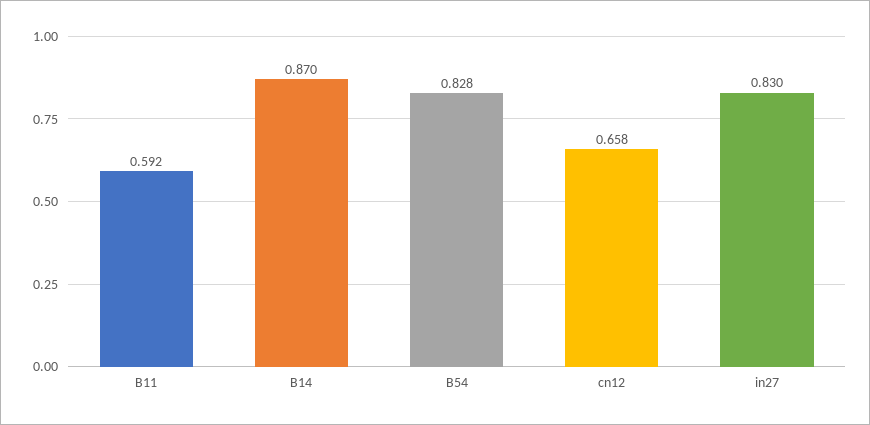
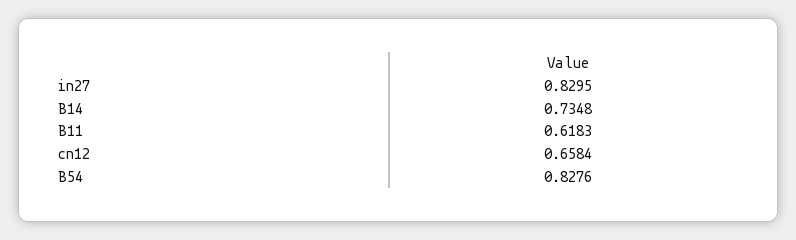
  {
-   "B11": 0.592,
+   "B11": 0.6183,
-   "B14": 0.87,
+   "B14": 0.7348,
    "B54": 0.8276,
    "cn12": 0.6584,
    "in27": 0.8295
  }

